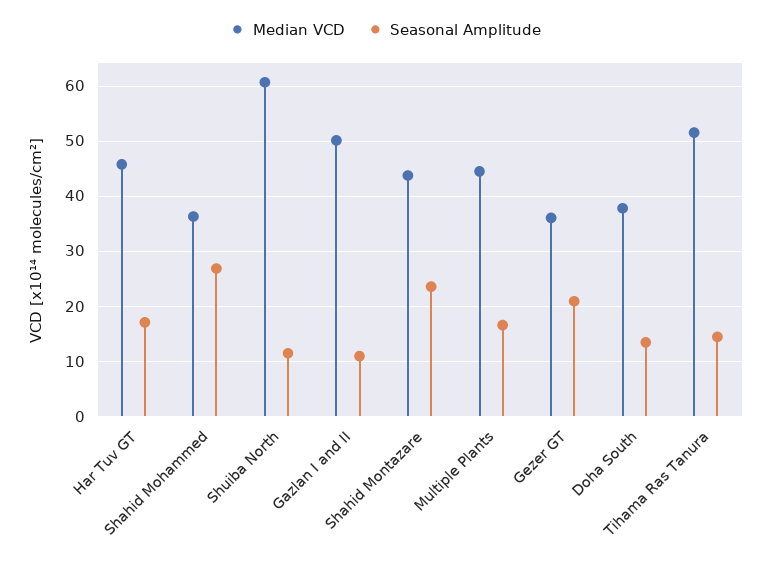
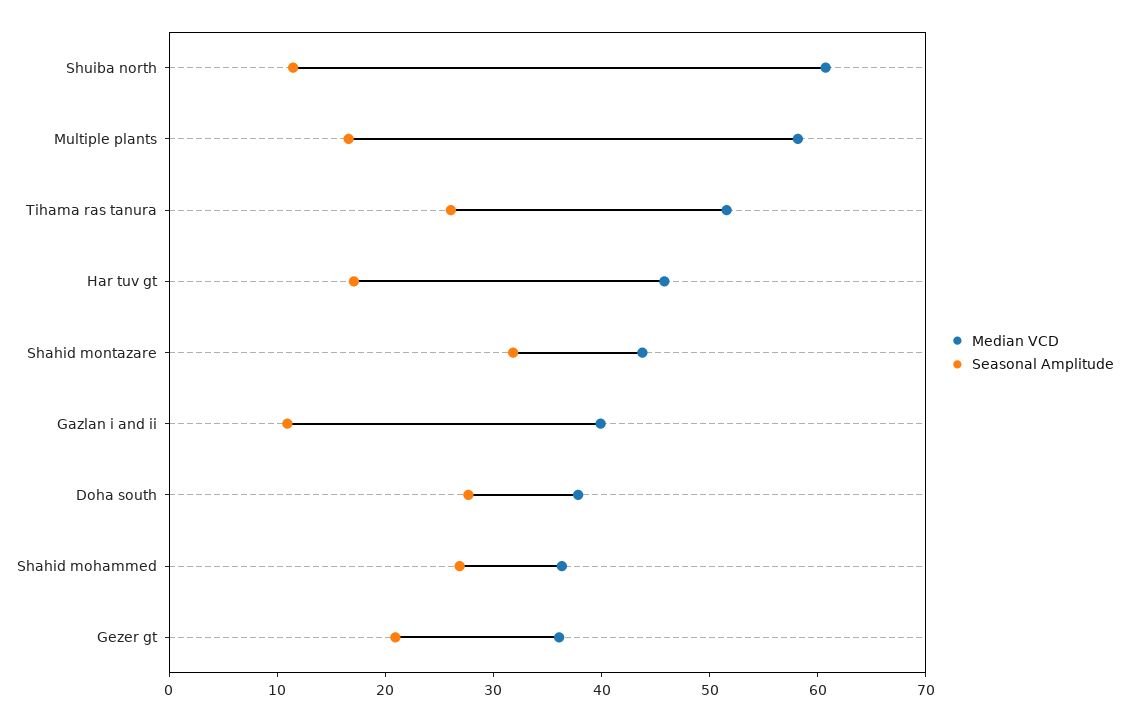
  {
    "Median VCD": {
      "Har Tuv GT": 46,
      "Shahid Mohammed": 36,
      "Shuiba North": 60,
-     "Gazlan I and II": 50,
+     "Gazlan I and II": 40,
      "Shahid Montazare": 44,
-     "Multiple Plants": 44,
+     "Multiple Plants": 58,
      "Gezer GT": 36,
      "Doha South": 38,
      "Tihama Ras Tanura": 52
    },
    "Seasonal Amplitude": {
      "Har Tuv GT": 18,
      "Shahid Mohammed": 26,
      "Shuiba North": 12,
      "Gazlan I and II": 10,
-     "Shahid Montazare": 24,
+     "Shahid Montazare": 32,
      "Multiple Plants": 16,
      "Gezer GT": 20,
-     "Doha South": 14,
+     "Doha South": 28,
-     "Tihama Ras Tanura": 14
+     "Tihama Ras Tanura": 26
    }
  }

